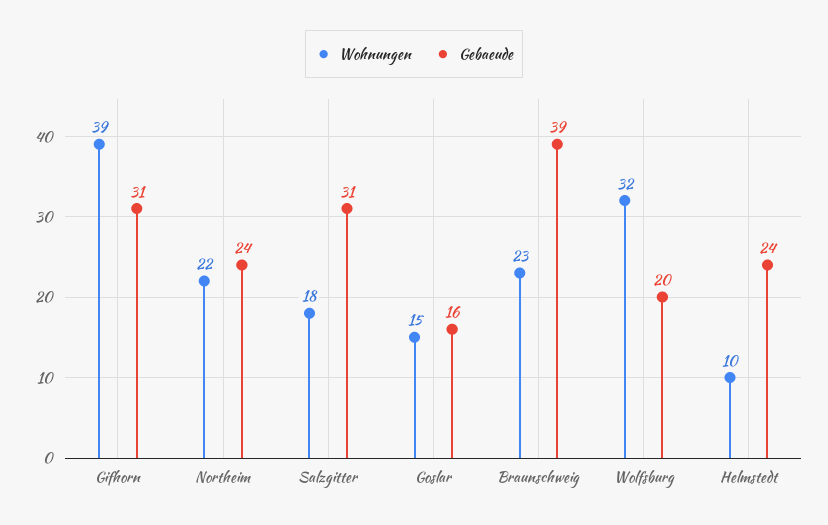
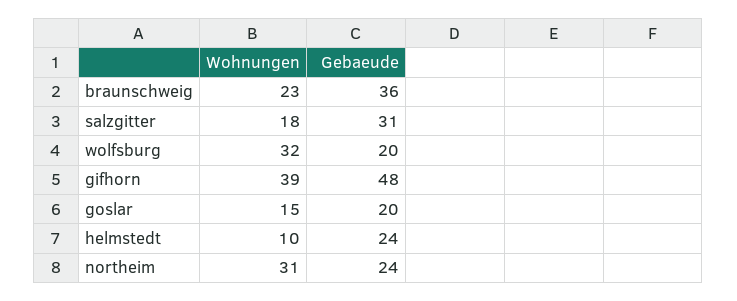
  {
    "Wohnungen": {
      "Gifhorn": 39,
-     "Northeim": 22,
+     "Northeim": 31,
      "Salzgitter": 18,
      "Goslar": 15,
      "Braunschweig": 23,
      "Wolfsburg": 32,
      "Helmstedt": 10
    },
    "Gebaeude": {
-     "Gifhorn": 31,
+     "Gifhorn": 48,
      "Northeim": 24,
      "Salzgitter": 31,
-     "Goslar": 16,
+     "Goslar": 20,
-     "Braunschweig": 39,
+     "Braunschweig": 36,
      "Wolfsburg": 20,
      "Helmstedt": 24
    }
  }

